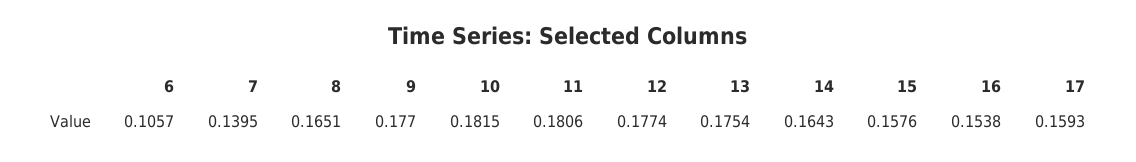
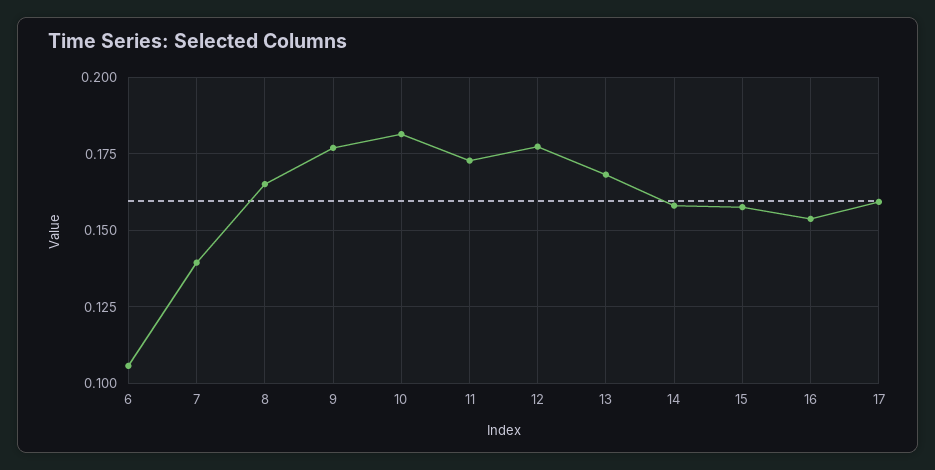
  {
    "6": 0.1057,
    "7": 0.1395,
    "8": 0.1651,
    "9": 0.177,
    "10": 0.1815,
-   "11": 0.1806,
+   "11": 0.1725,
    "12": 0.1774,
-   "13": 0.1754,
+   "13": 0.1675,
-   "14": 0.1643,
+   "14": 0.1575,
    "15": 0.1576,
    "16": 0.1538,
    "17": 0.1593
  }

